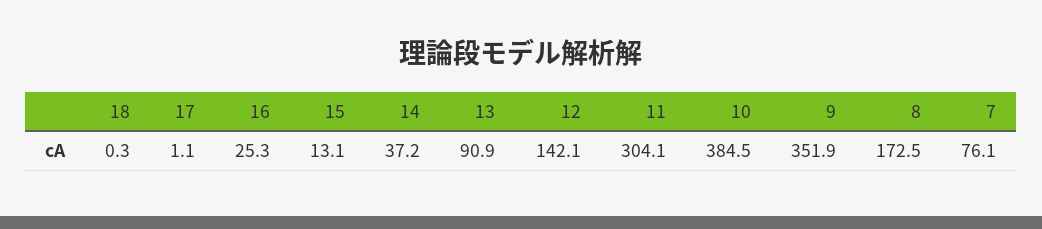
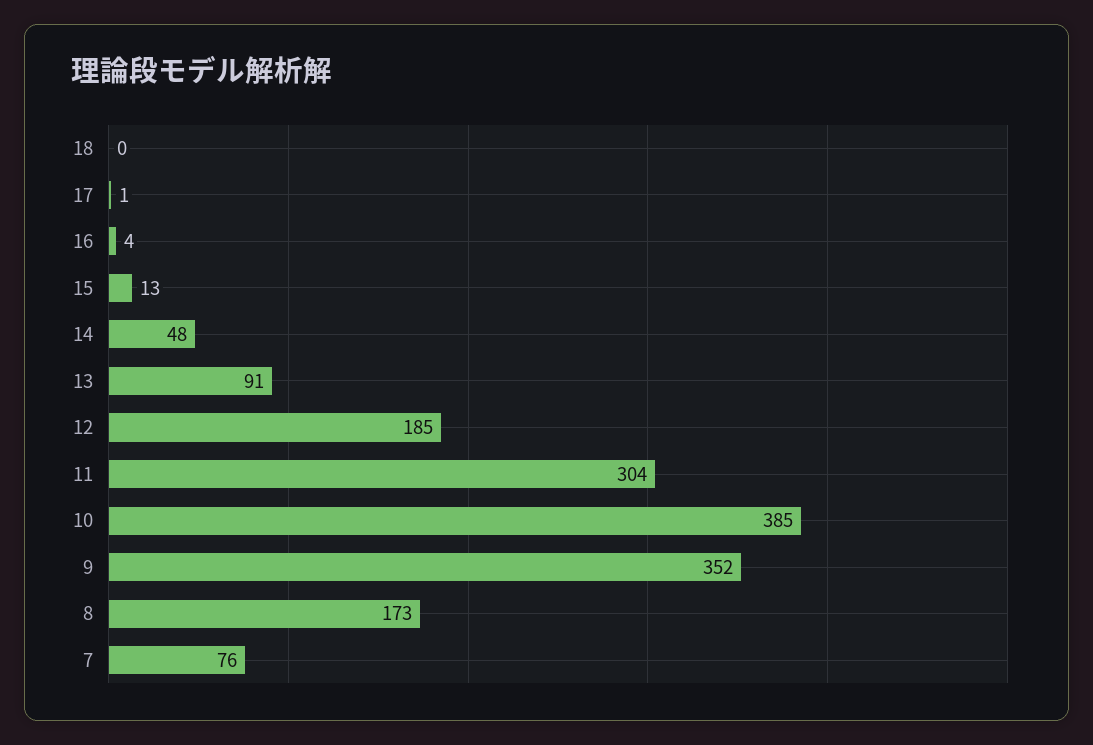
  {
    "18": 0.3,
    "17": 1.1,
-   "16": 25.3,
+   "16": 4,
    "15": 13.1,
-   "14": 37.2,
+   "14": 48,
    "13": 90.9,
-   "12": 142.1,
+   "12": 185,
    "11": 304.1,
    "10": 384.5,
    "9": 351.9,
    "8": 172.5,
    "7": 76.1
  }

